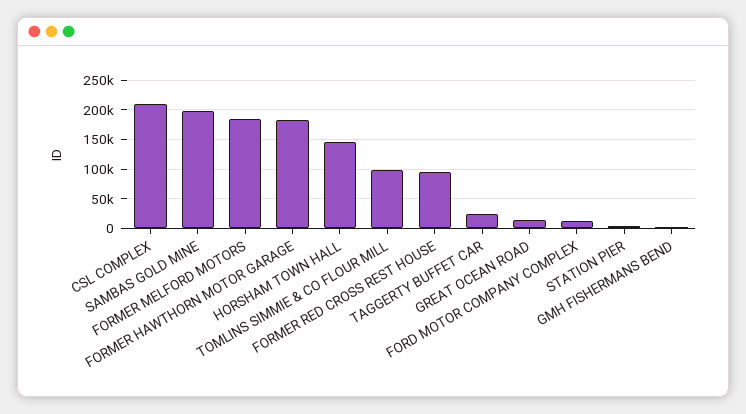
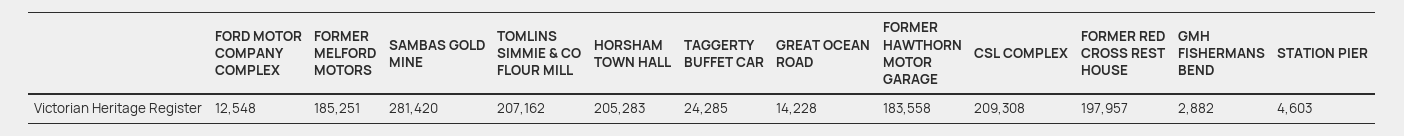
  {
    "CSL COMPLEX": 209308,
-   "SAMBAS GOLD MINE": 200000,
+   "SAMBAS GOLD MINE": 281420,
    "FORMER MELFORD MOTORS": 185251,
    "FORMER HAWTHORN MOTOR GARAGE": 183558,
-   "HORSHAM TOWN HALL": 150000,
+   "HORSHAM TOWN HALL": 205283,
-   "TOMLINS SIMMIE & CO FLOUR MILL": 100000,
+   "TOMLINS SIMMIE & CO FLOUR MILL": 207162,
-   "FORMER RED CROSS REST HOUSE": 100000,
+   "FORMER RED CROSS REST HOUSE": 197957,
    "TAGGERTY BUFFET CAR": 24285,
    "GREAT OCEAN ROAD": 14228,
    "FORD MOTOR COMPANY COMPLEX": 12548,
    "STATION PIER": 4603,
    "GMH FISHERMANS BEND": 2882
  }

